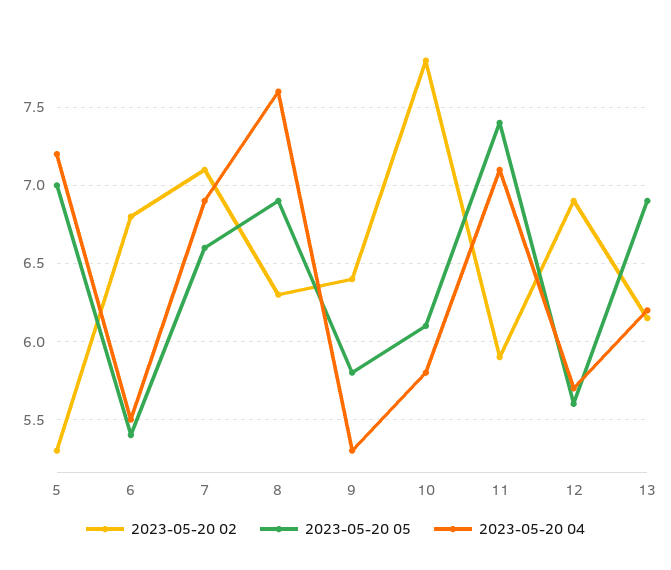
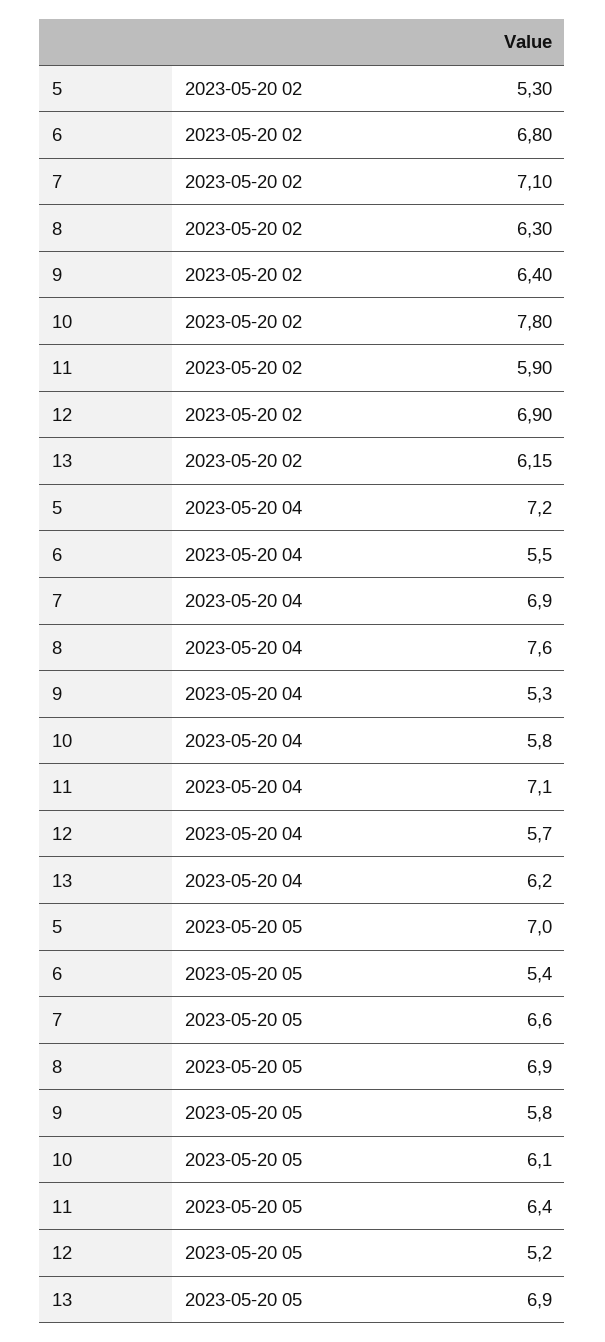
  {
    "2023-05-20 02": {
      "5": 5.3,
      "6": 6.8,
      "7": 7.1,
      "8": 6.3,
      "9": 6.4,
      "10": 7.8,
      "11": 5.9,
      "12": 6.9,
      "13": 6.15
    },
    "2023-05-20 05": {
      "5": 7,
      "6": 5.4,
      "7": 6.6,
      "8": 6.9,
      "9": 5.8,
      "10": 6.1,
-     "11": 7.4,
+     "11": 6.4,
-     "12": 5.6,
+     "12": 5.2,
      "13": 6.9
    },
    "2023-05-20 04": {
      "5": 7.2,
      "6": 5.5,
      "7": 6.9,
      "8": 7.6,
      "9": 5.3,
      "10": 5.8,
      "11": 7.1,
      "12": 5.7,
      "13": 6.2
    }
  }

